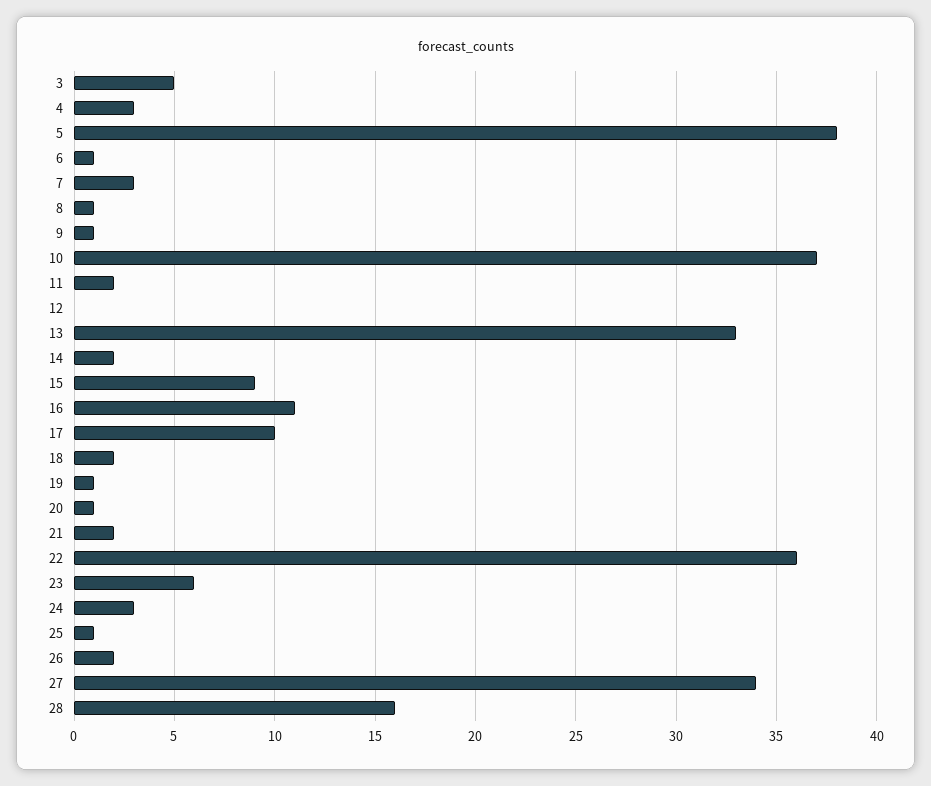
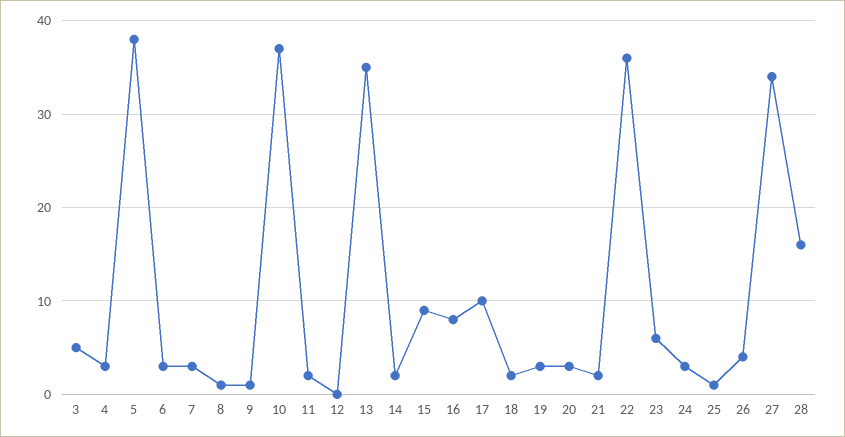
  {
    "3": 5,
    "4": 3,
    "5": 38,
-   "6": 1,
+   "6": 3,
    "7": 3,
    "8": 1,
    "9": 1,
    "10": 37,
    "11": 2,
    "12": 0,
-   "13": 33,
+   "13": 35,
    "14": 2,
    "15": 9,
-   "16": 11,
+   "16": 8,
    "17": 10,
    "18": 2,
-   "19": 1,
+   "19": 3,
-   "20": 1,
+   "20": 3,
    "21": 2,
    "22": 36,
    "23": 6,
    "24": 3,
    "25": 1,
-   "26": 2,
+   "26": 4,
    "27": 34,
    "28": 16
  }

